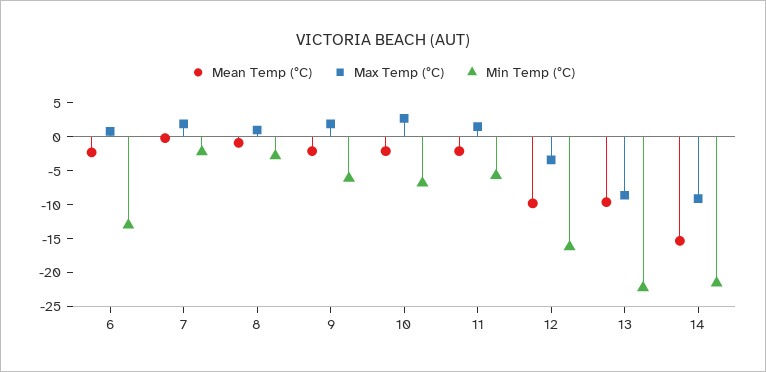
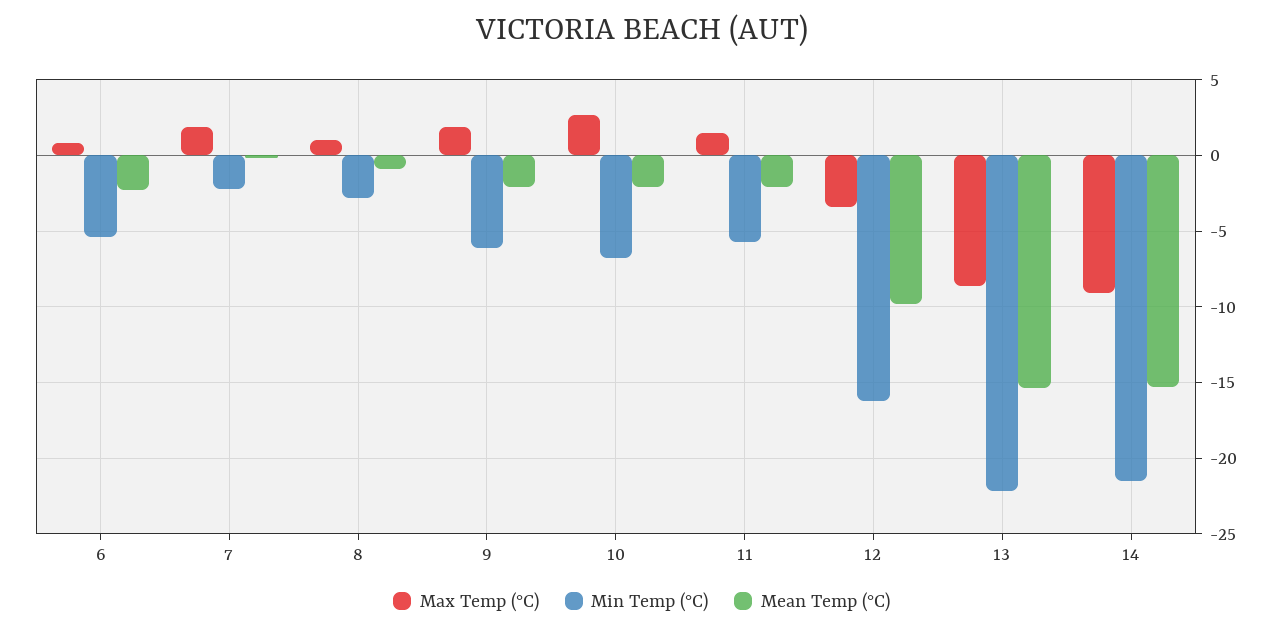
  {
    "Mean Temp (°C)": {
      "6": -2.5,
      "7": 0,
      "8": -1,
      "9": -2,
      "10": -2,
      "11": -2,
      "12": -10,
-     "13": -10,
+     "13": -15.5,
      "14": -15.5
    },
    "Max Temp (°C)": {
      "6": 1,
      "7": 2,
      "8": 1,
      "9": 2,
      "10": 2.5,
      "11": 1.5,
      "12": -3.5,
      "13": -8.5,
      "14": -9
    },
    "Min Temp (°C)": {
-     "6": -12.5,
+     "6": -5.5,
      "7": -2,
      "8": -3,
      "9": -6,
      "10": -7,
      "11": -5.5,
      "12": -16,
      "13": -22,
      "14": -21.5
    }
  }

